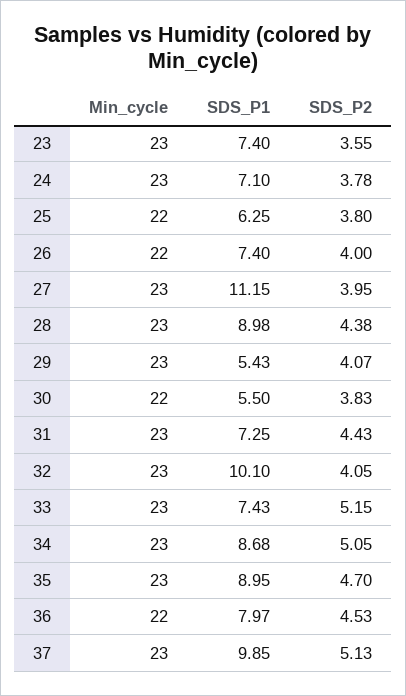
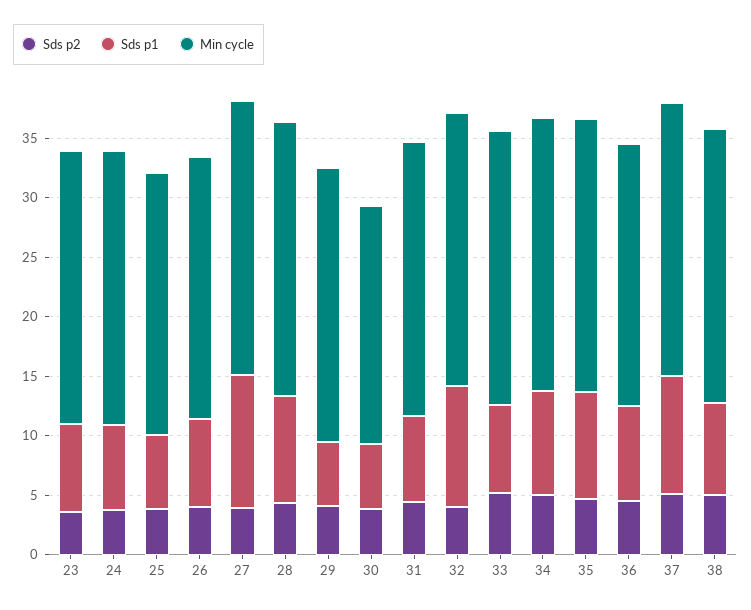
  {
    "Min_cycle": {
      "23": 23,
      "24": 23,
      "25": 22,
      "26": 22,
      "27": 23,
      "28": 23,
      "29": 23,
-     "30": 22,
+     "30": 20,
      "31": 23,
      "32": 23,
      "33": 23,
      "34": 23,
      "35": 23,
      "36": 22,
-     "37": 23
+     "37": 23,
+     "38": 23
    },
    "SDS_P1": {
      "23": 7.4,
      "24": 7.1,
      "25": 6.25,
      "26": 7.4,
      "27": 11.15,
      "28": 8.98,
      "29": 5.43,
      "30": 5.5,
      "31": 7.25,
      "32": 10.1,
      "33": 7.43,
      "34": 8.68,
      "35": 8.95,
      "36": 7.97,
-     "37": 9.85
+     "37": 9.85,
+     "38": 8
    },
    "SDS_P2": {
      "23": 3.55,
      "24": 3.78,
      "25": 3.8,
      "26": 4,
      "27": 3.95,
      "28": 4.38,
      "29": 4.07,
      "30": 3.83,
      "31": 4.43,
      "32": 4.05,
      "33": 5.15,
      "34": 5.05,
      "35": 4.7,
      "36": 4.53,
-     "37": 5.13
+     "37": 5.13,
+     "38": 5
    }
  }

